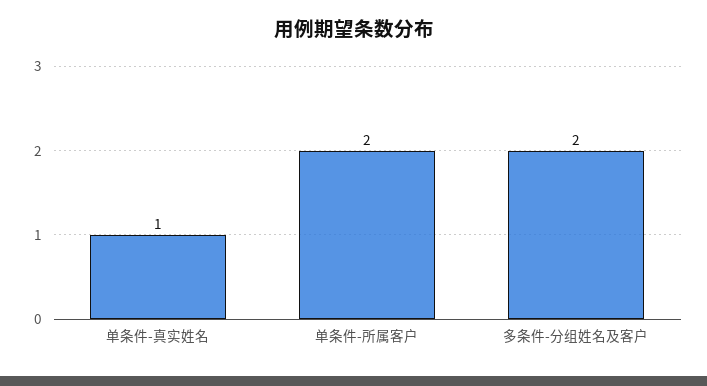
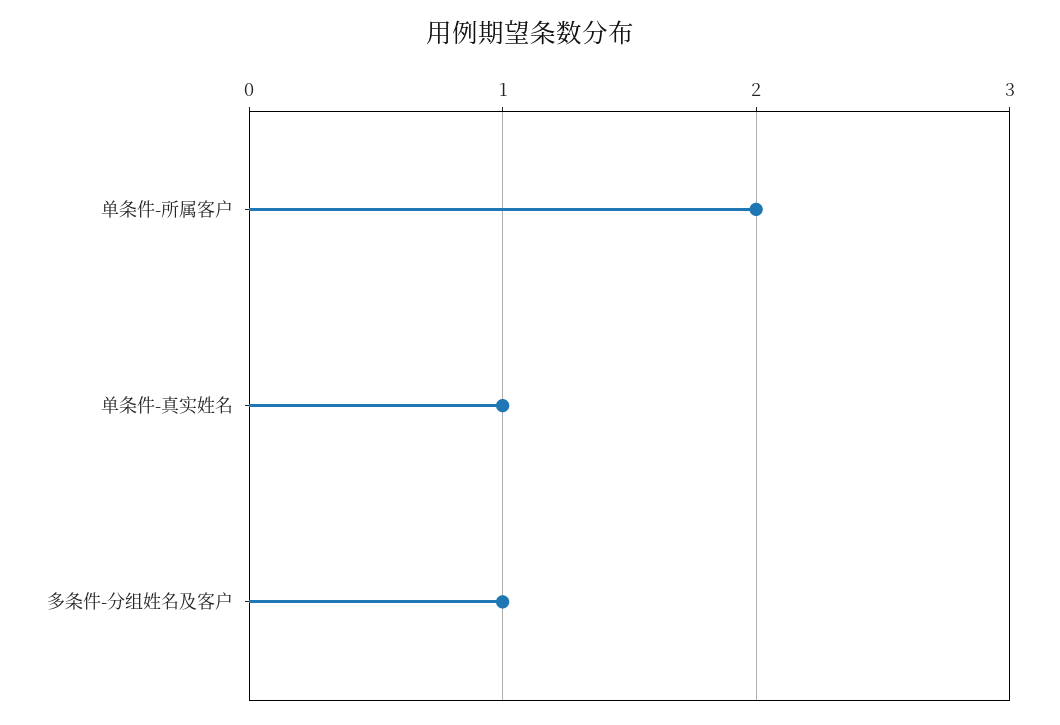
  {
    "单条件-真实姓名": 1,
    "单条件-所属客户": 2,
-   "多条件-分组姓名及客户": 2
+   "多条件-分组姓名及客户": 1
  }

